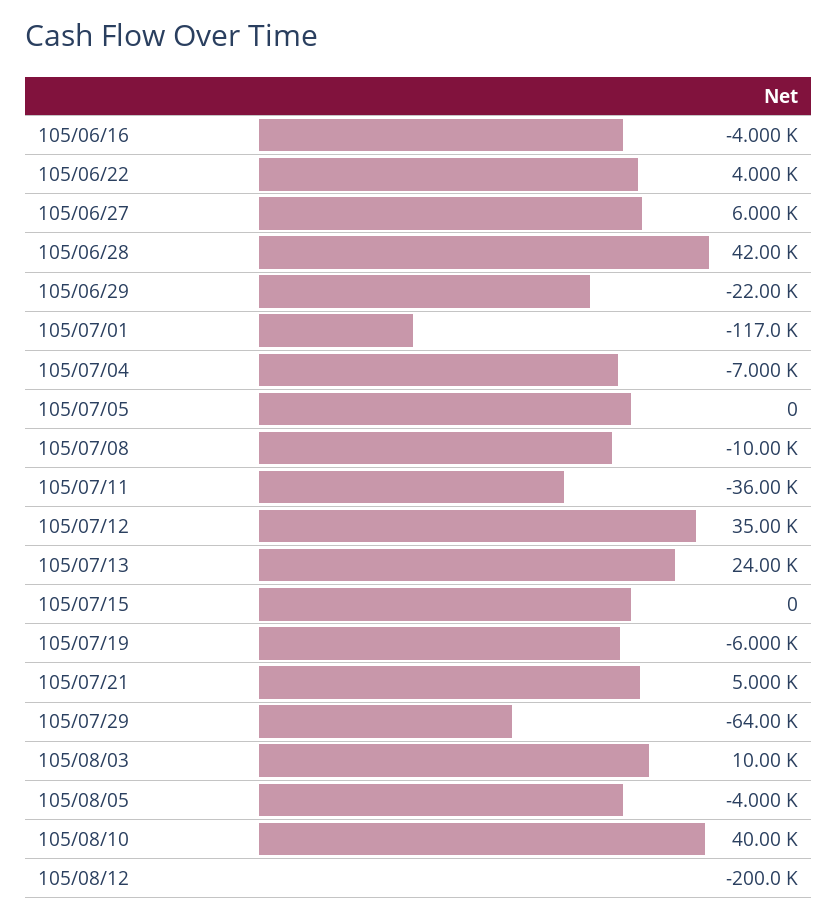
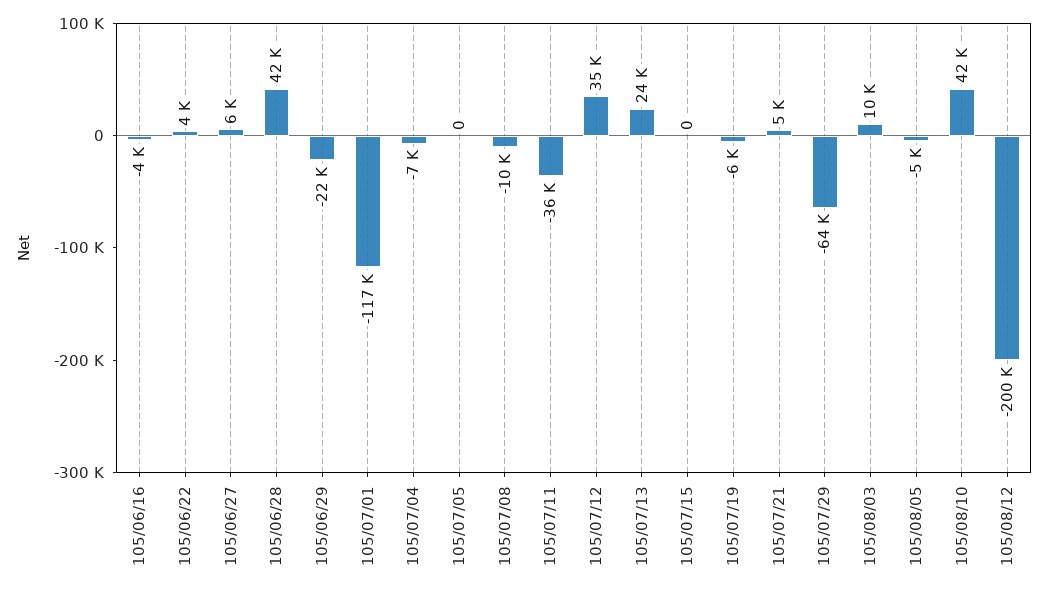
  {
    "105/06/16": -4000,
    "105/06/22": 4000,
    "105/06/27": 6000,
    "105/06/28": 42000,
    "105/06/29": -22000,
    "105/07/01": -117000,
    "105/07/04": -7000,
    "105/07/05": 0,
    "105/07/08": -10000,
    "105/07/11": -36000,
    "105/07/12": 35000,
    "105/07/13": 24000,
    "105/07/15": 0,
    "105/07/19": -6000,
    "105/07/21": 5000,
    "105/07/29": -64000,
    "105/08/03": 10000,
-   "105/08/05": -4000,
+   "105/08/05": -5000,
-   "105/08/10": 40000,
+   "105/08/10": 42000,
    "105/08/12": -200000
  }

